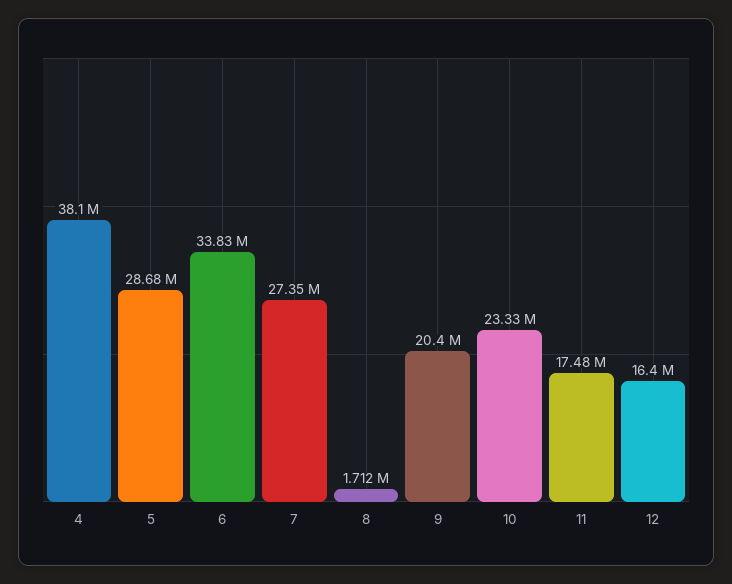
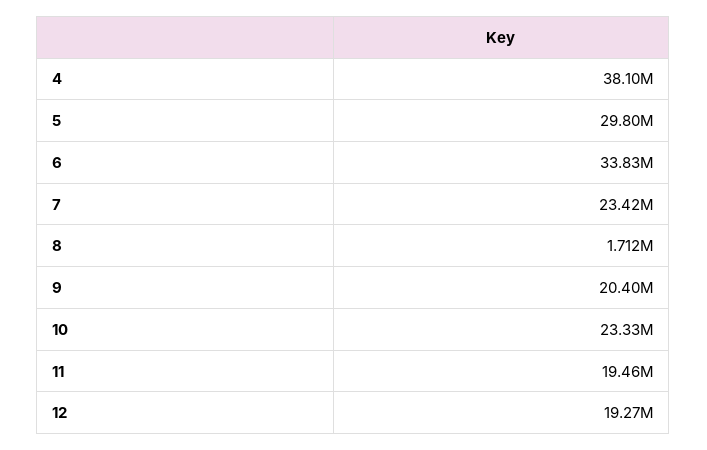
  {
    "4": 38100000,
-   "5": 28680000,
+   "5": 29800000,
    "6": 33830000,
-   "7": 27350000,
+   "7": 23420000,
    "8": 1712000,
    "9": 20400000,
    "10": 23330000,
-   "11": 17480000,
+   "11": 19460000,
-   "12": 16400000
+   "12": 19270000
  }

